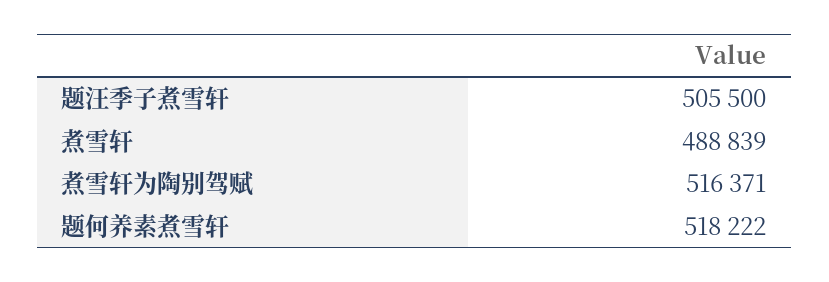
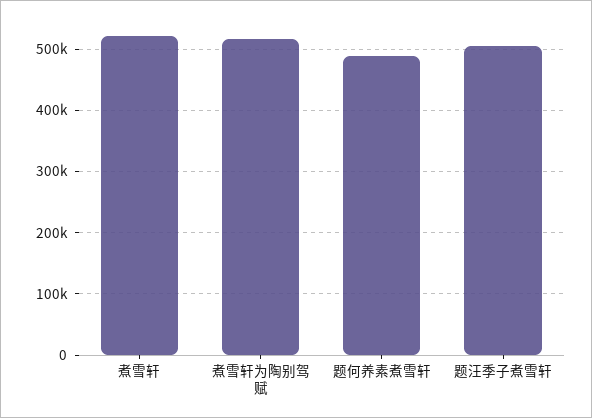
  {
    "题汪季子煮雪轩": 505500,
-   "煮雪轩": 488839,
+   "煮雪轩": 520000,
    "煮雪轩为陶别驾赋": 516371,
-   "题何养素煮雪轩": 518222
+   "题何养素煮雪轩": 490000
  }

